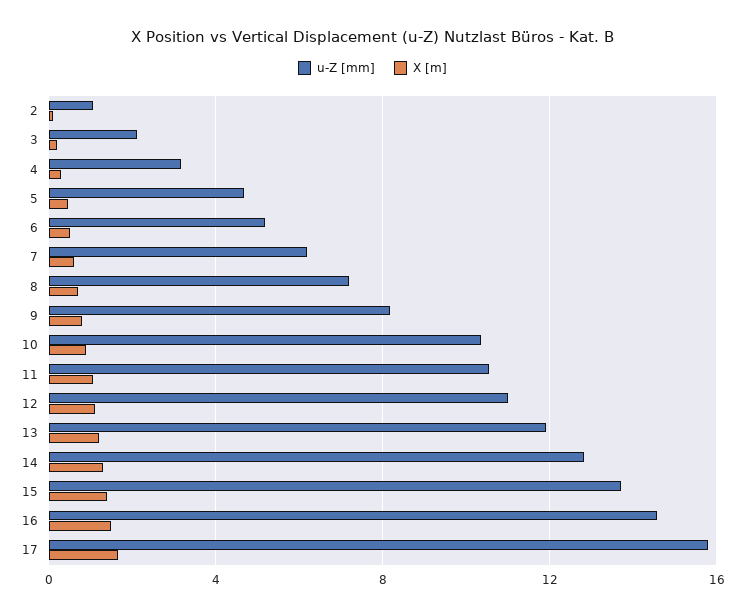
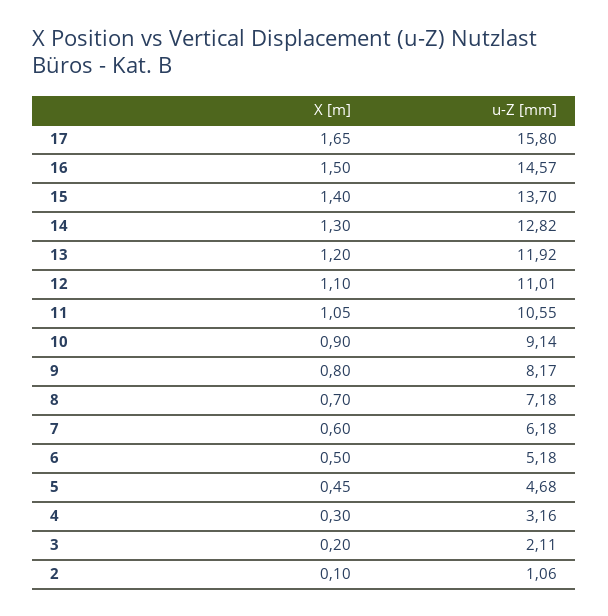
  {
    "u-Z [mm]": {
      "2": 1.06,
      "3": 2.11,
      "4": 3.16,
      "5": 4.68,
      "6": 5.18,
      "7": 6.18,
      "8": 7.18,
      "9": 8.17,
-     "10": 10.5,
+     "10": 9.14,
      "11": 10.55,
      "12": 11.01,
      "13": 11.92,
      "14": 12.82,
      "15": 13.7,
      "16": 14.57,
      "17": 15.8
    },
    "X [m]": {
      "2": 0.1,
      "3": 0.2,
      "4": 0.3,
      "5": 0.45,
      "6": 0.5,
      "7": 0.6,
      "8": 0.7,
      "9": 0.8,
      "10": 0.9,
      "11": 1.05,
      "12": 1.1,
      "13": 1.2,
      "14": 1.3,
      "15": 1.4,
      "16": 1.5,
      "17": 1.65
    }
  }

